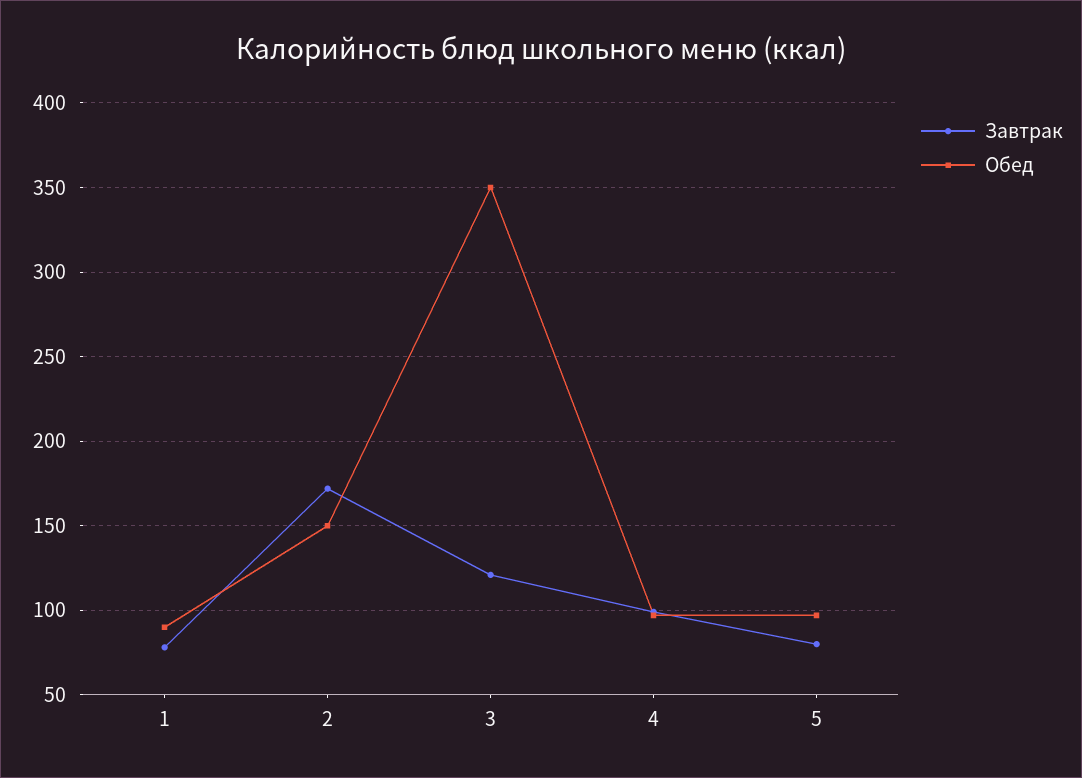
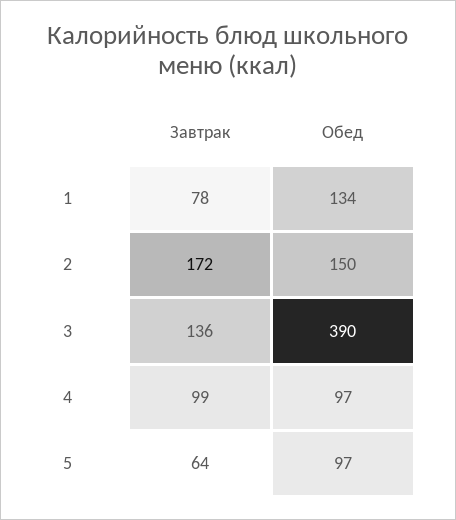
  {
    "Завтрак": {
      "1": 78,
      "2": 172,
-     "3": 120,
+     "3": 136,
      "4": 99,
-     "5": 80
+     "5": 64
    },
    "Обед": {
-     "1": 90,
+     "1": 134,
      "2": 150,
-     "3": 350,
+     "3": 390,
      "4": 97,
      "5": 97
    }
  }

